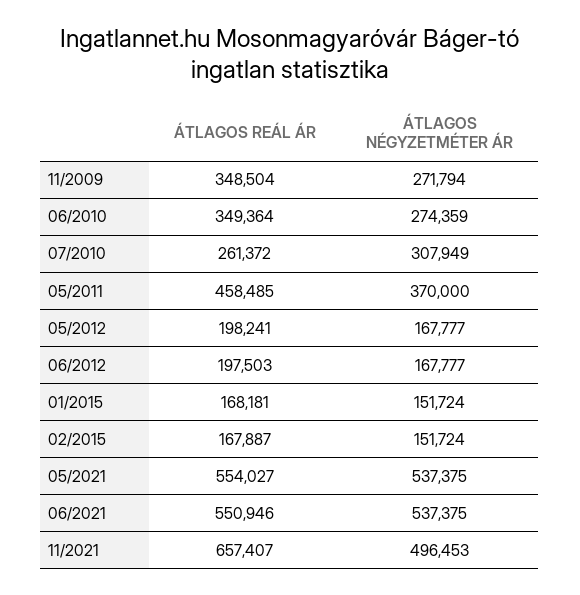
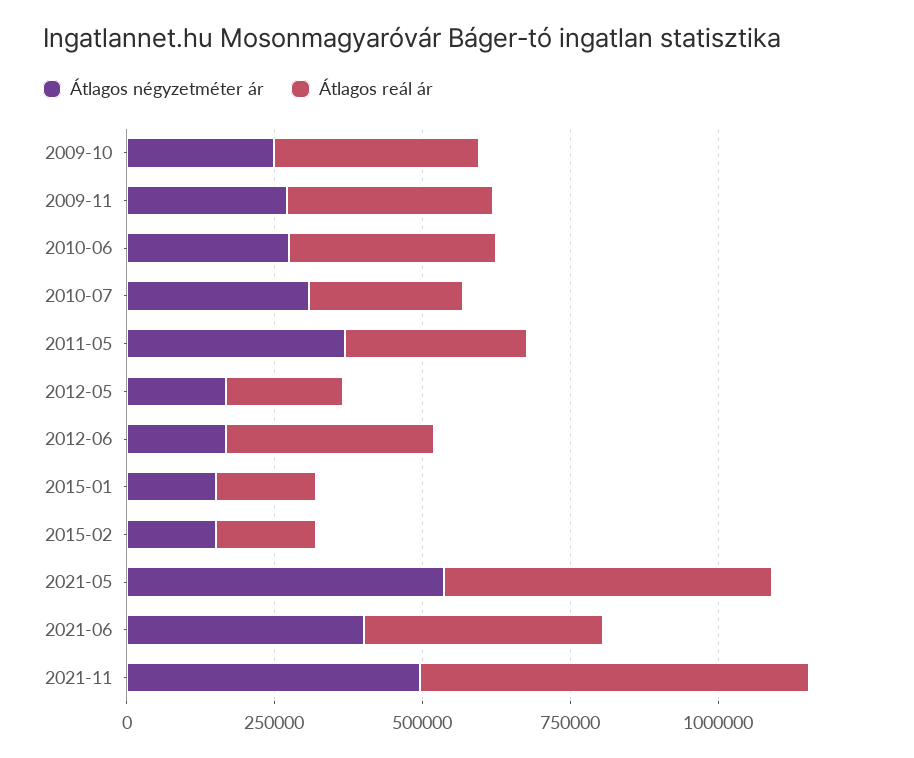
  {
    "ÁTLAGOS REÁL ÁR": {
      "11/2009": 348504,
      "06/2010": 349364,
      "07/2010": 261372,
-     "05/2011": 458485,
+     "05/2011": 300000,
      "05/2012": 198241,
-     "06/2012": 197503,
+     "06/2012": 350000,
      "01/2015": 168181,
      "02/2015": 167887,
      "05/2021": 554027,
-     "06/2021": 550946,
+     "06/2021": 400000,
-     "11/2021": 657407
+     "11/2021": 657407,
+     "2009-10": 350000
    },
    "ÁTLAGOS NÉGYZETMÉTER ÁR": {
      "11/2009": 271794,
      "06/2010": 274359,
      "07/2010": 307949,
      "05/2011": 370000,
      "05/2012": 167777,
      "06/2012": 167777,
      "01/2015": 151724,
      "02/2015": 151724,
      "05/2021": 537375,
-     "06/2021": 537375,
+     "06/2021": 400000,
-     "11/2021": 496453
+     "11/2021": 496453,
+     "2009-10": 250000
    }
  }

